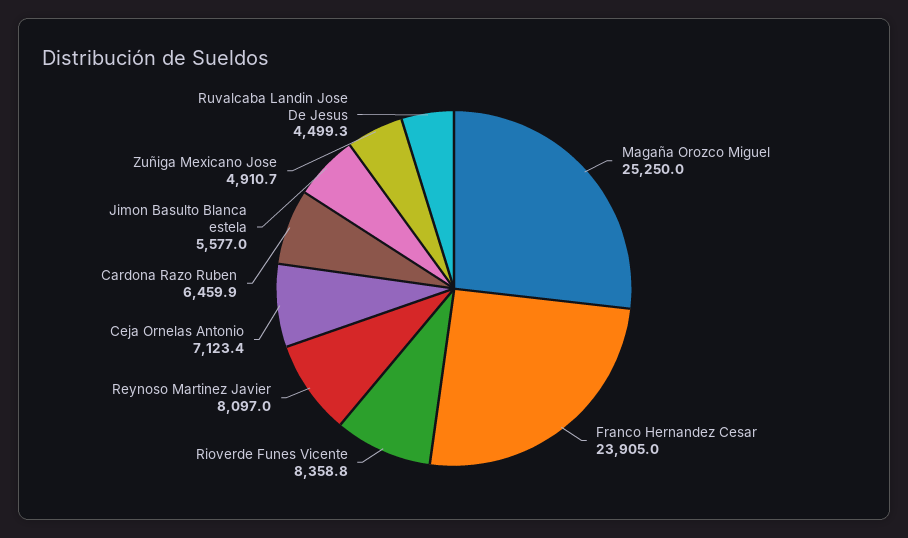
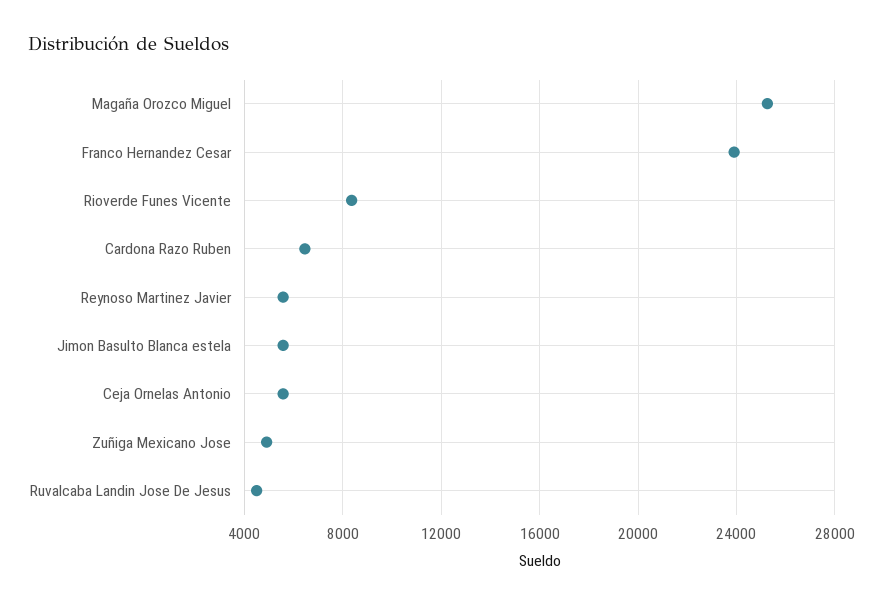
  {
    "Magaña Orozco Miguel": 25250,
    "Franco Hernandez Cesar": 23905,
    "Rioverde Funes Vicente": 8358.8,
-   "Reynoso Martinez Javier": 8097,
+   "Reynoso Martinez Javier": 5500,
-   "Ceja Ornelas Antonio": 7123.4,
+   "Ceja Ornelas Antonio": 5500,
    "Cardona Razo Ruben": 6459.9,
    "Jimon Basulto Blanca estela": 5577,
    "Zuñiga Mexicano Jose": 4910.7,
    "Ruvalcaba Landin Jose De Jesus": 4499.3
  }

